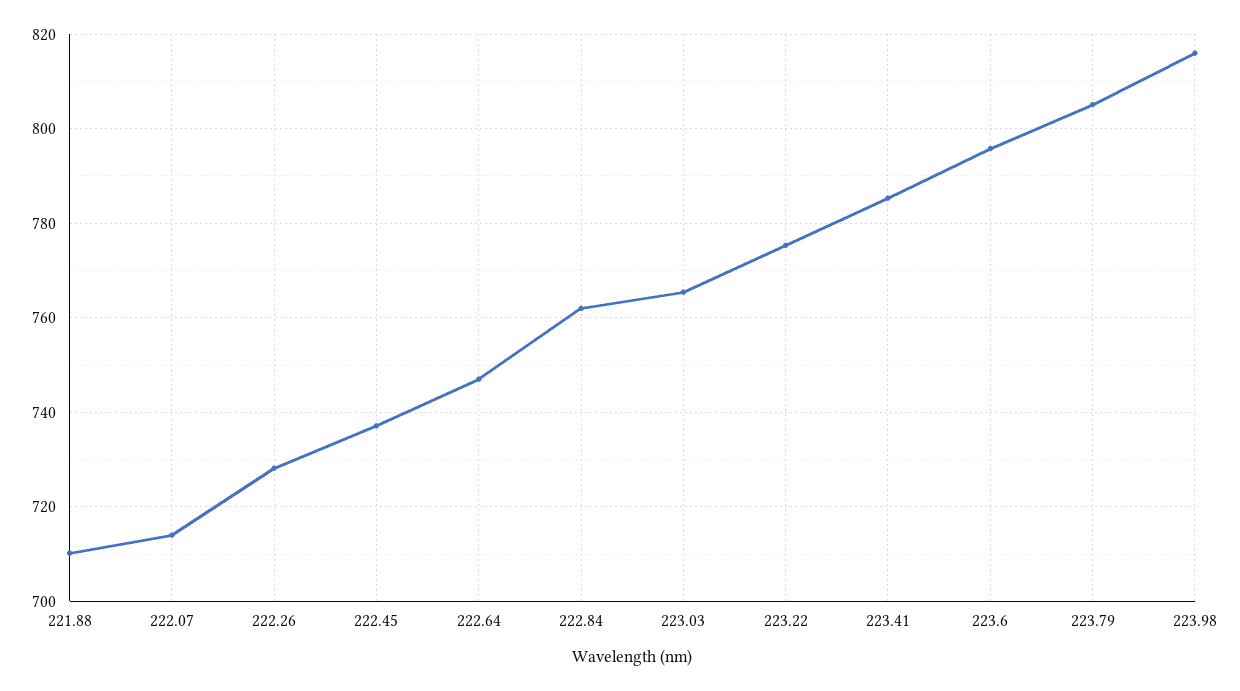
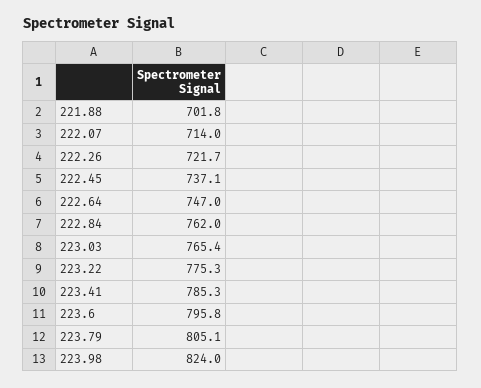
  {
-   "221.88": 710,
+   "221.88": 701.8,
    "222.07": 714,
-   "222.26": 728,
+   "222.26": 721.7,
    "222.45": 737.1,
    "222.64": 747,
    "222.84": 762,
    "223.03": 765.4,
    "223.22": 775.3,
    "223.41": 785.3,
    "223.6": 795.8,
    "223.79": 805.1,
-   "223.98": 816
+   "223.98": 824
  }

